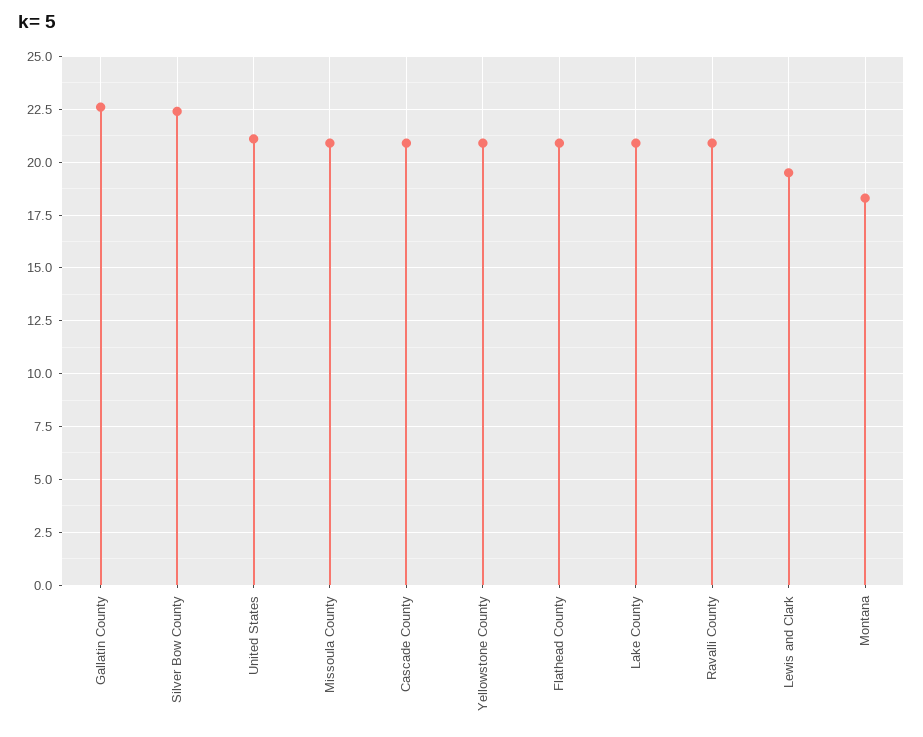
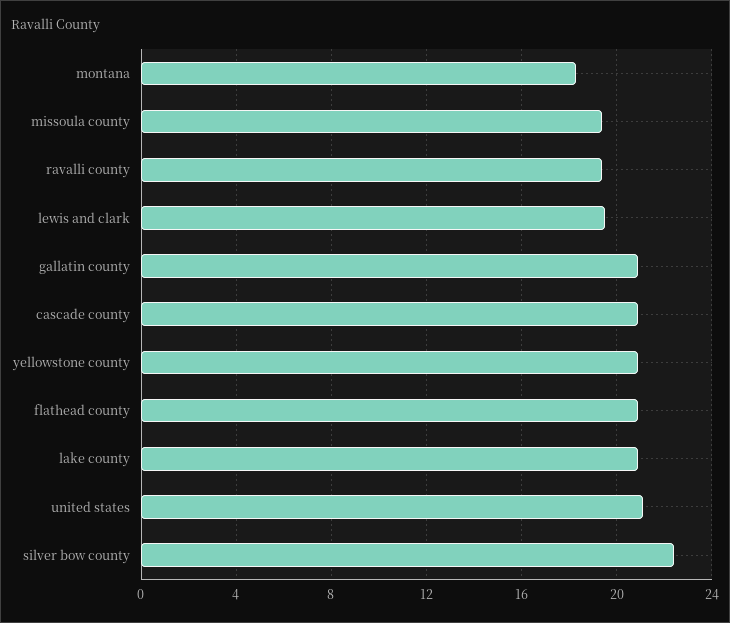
  {
-   "Gallatin County": 22.5,
+   "Gallatin County": 21,
    "Silver Bow County": 22.5,
    "United States": 21,
-   "Missoula County": 21,
+   "Missoula County": 19.5,
    "Cascade County": 21,
    "Yellowstone County": 21,
    "Flathead County": 21,
    "Lake County": 21,
-   "Ravalli County": 21,
+   "Ravalli County": 19.5,
    "Lewis and Clark": 19.5,
    "Montana": 18.5
  }

